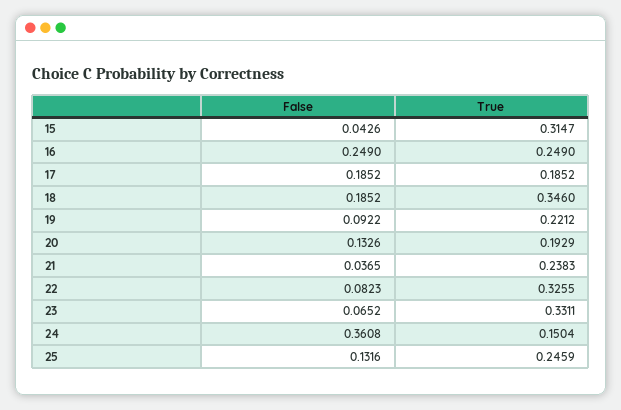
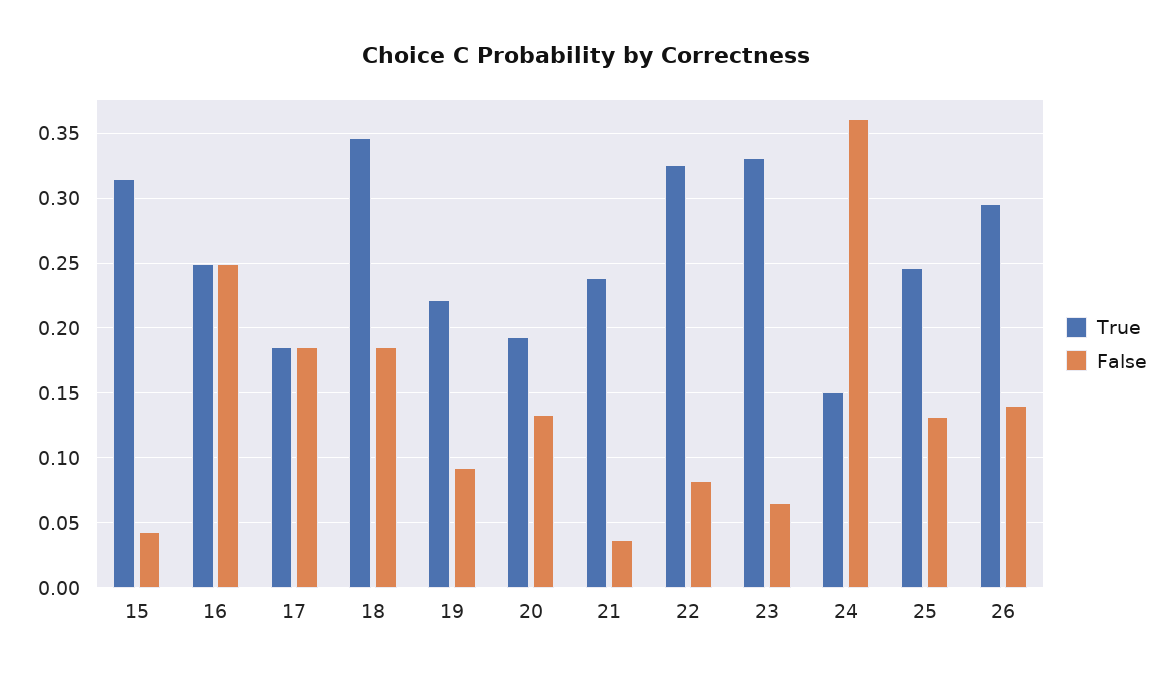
  {
    "False": {
      "15": 0.0426,
      "16": 0.249,
      "17": 0.1852,
      "18": 0.1852,
      "19": 0.0922,
      "20": 0.1326,
      "21": 0.0365,
      "22": 0.0823,
      "23": 0.0652,
      "24": 0.3608,
-     "25": 0.1316
+     "25": 0.1316,
+     "26": 0.14
    },
    "True": {
      "15": 0.3147,
      "16": 0.249,
      "17": 0.1852,
      "18": 0.346,
      "19": 0.2212,
      "20": 0.1929,
      "21": 0.2383,
      "22": 0.3255,
      "23": 0.3311,
      "24": 0.1504,
-     "25": 0.2459
+     "25": 0.2459,
+     "26": 0.295
    }
  }

